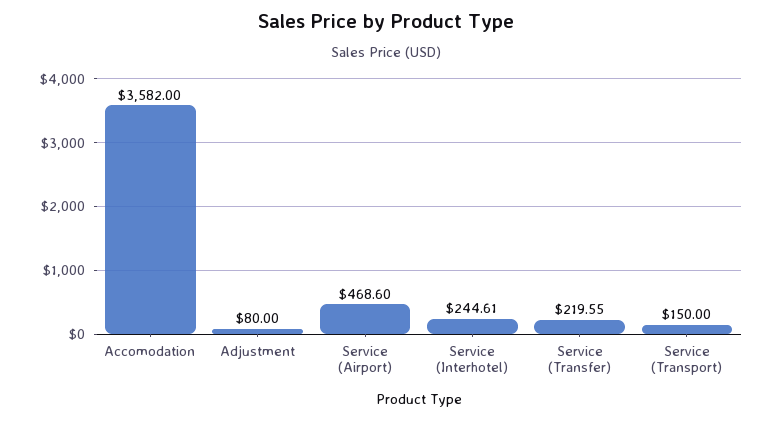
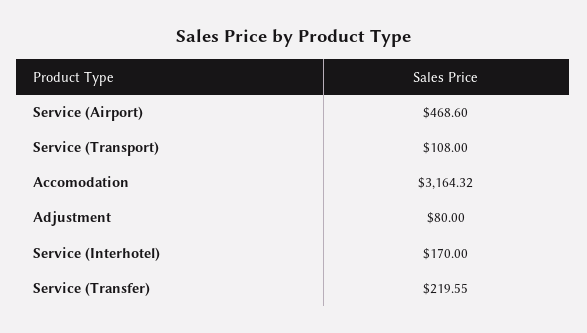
  {
-   "Accomodation": 3582,
+   "Accomodation": 3164.32,
    "Adjustment": 80,
    "Service (Airport)": 468.6,
-   "Service (Interhotel)": 244.61,
+   "Service (Interhotel)": 170,
    "Service (Transfer)": 219.55,
-   "Service (Transport)": 150
+   "Service (Transport)": 108
  }

